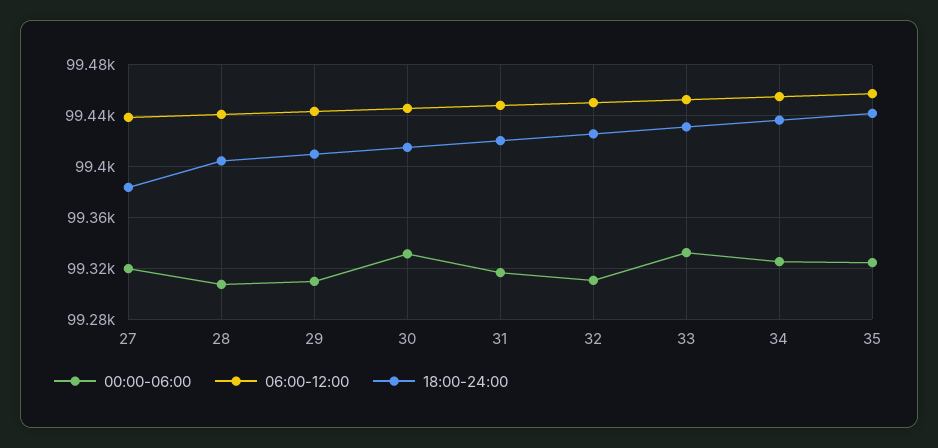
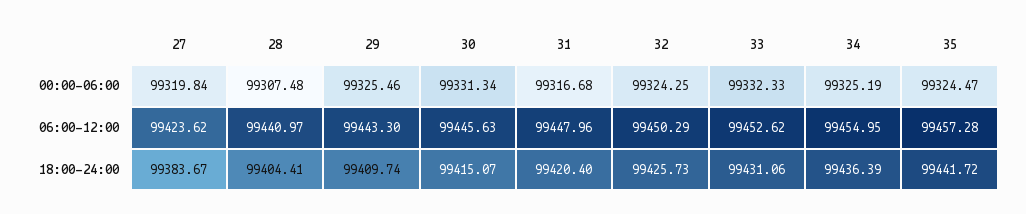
  {
    "00:00-06:00": {
      "27": 99319.84,
      "28": 99307.48,
-     "29": 99310,
+     "29": 99325.46,
      "30": 99331.34,
      "31": 99316.68,
-     "32": 99310,
+     "32": 99324.25,
      "33": 99332.33,
      "34": 99325.19,
      "35": 99324.47
    },
    "06:00-12:00": {
-     "27": 99440,
+     "27": 99423.62,
      "28": 99440.97,
      "29": 99443.3,
      "30": 99445.63,
      "31": 99447.96,
      "32": 99450.29,
      "33": 99452.62,
      "34": 99454.95,
      "35": 99457.28
    },
    "18:00-24:00": {
      "27": 99383.67,
      "28": 99404.41,
      "29": 99409.74,
      "30": 99415.07,
      "31": 99420.4,
      "32": 99425.73,
      "33": 99431.06,
      "34": 99436.39,
      "35": 99441.72
    }
  }

